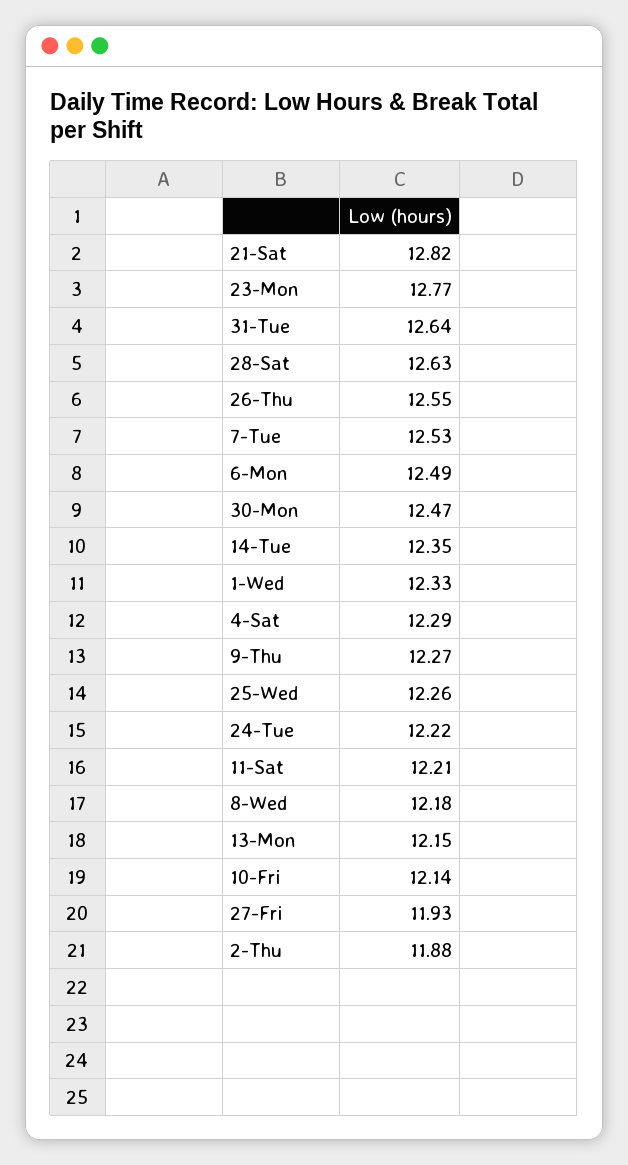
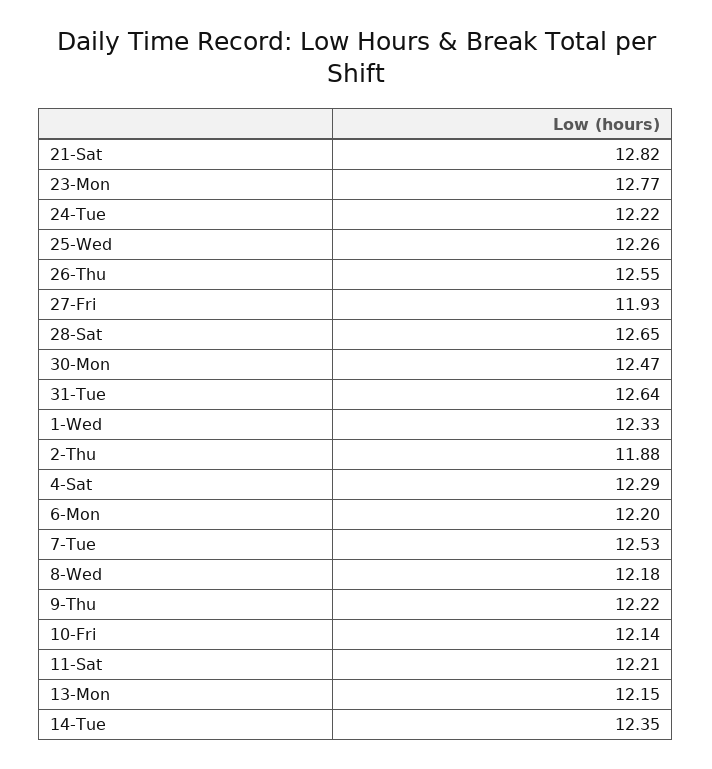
  {
    "21-Sat": 12.82,
    "23-Mon": 12.77,
    "31-Tue": 12.64,
-   "28-Sat": 12.63,
+   "28-Sat": 12.65,
    "26-Thu": 12.55,
    "7-Tue": 12.53,
-   "6-Mon": 12.49,
+   "6-Mon": 12.2,
    "30-Mon": 12.47,
    "14-Tue": 12.35,
    "1-Wed": 12.33,
    "4-Sat": 12.29,
-   "9-Thu": 12.27,
+   "9-Thu": 12.22,
    "25-Wed": 12.26,
    "24-Tue": 12.22,
    "11-Sat": 12.21,
    "8-Wed": 12.18,
    "13-Mon": 12.15,
    "10-Fri": 12.14,
    "27-Fri": 11.93,
    "2-Thu": 11.88
  }

